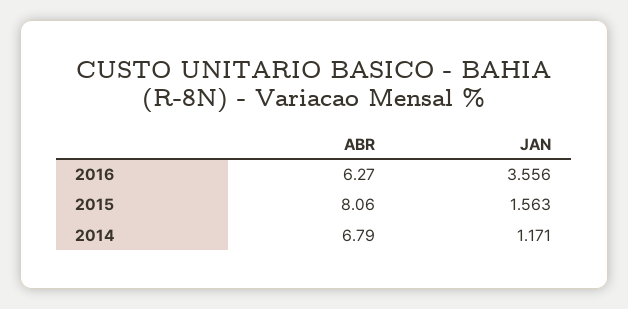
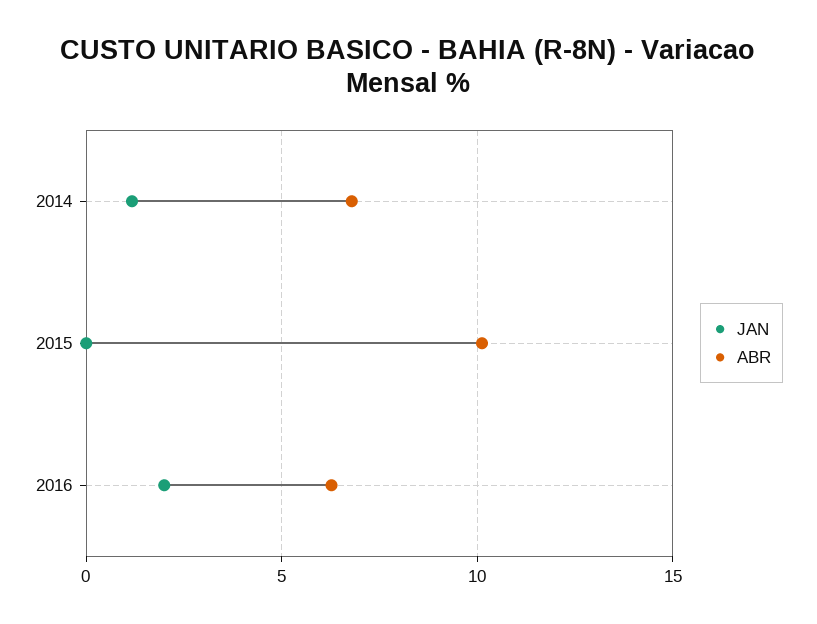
  {
    "ABR": {
      "2016": 6.27,
-     "2015": 8.06,
+     "2015": 10,
      "2014": 6.79
    },
    "JAN": {
-     "2016": 3.556,
+     "2016": 2,
-     "2015": 1.563,
+     "2015": 0,
      "2014": 1.171
    }
  }

